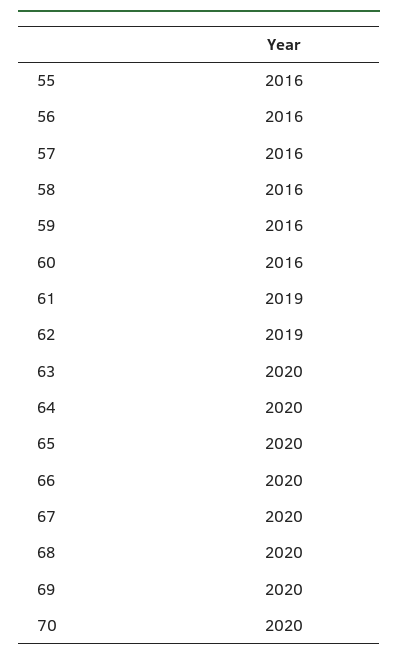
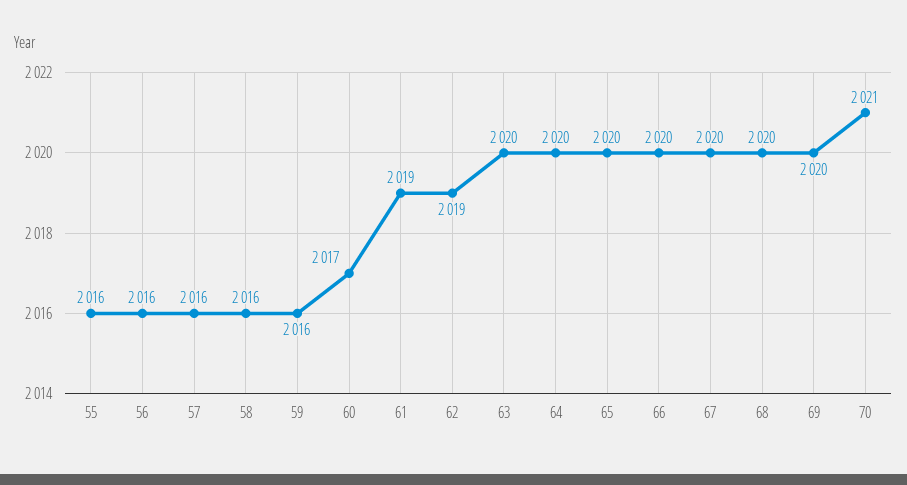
  {
    "55": 2016,
    "56": 2016,
    "57": 2016,
    "58": 2016,
    "59": 2016,
-   "60": 2016,
+   "60": 2017,
    "61": 2019,
    "62": 2019,
    "63": 2020,
    "64": 2020,
    "65": 2020,
    "66": 2020,
    "67": 2020,
    "68": 2020,
    "69": 2020,
-   "70": 2020
+   "70": 2021
  }

